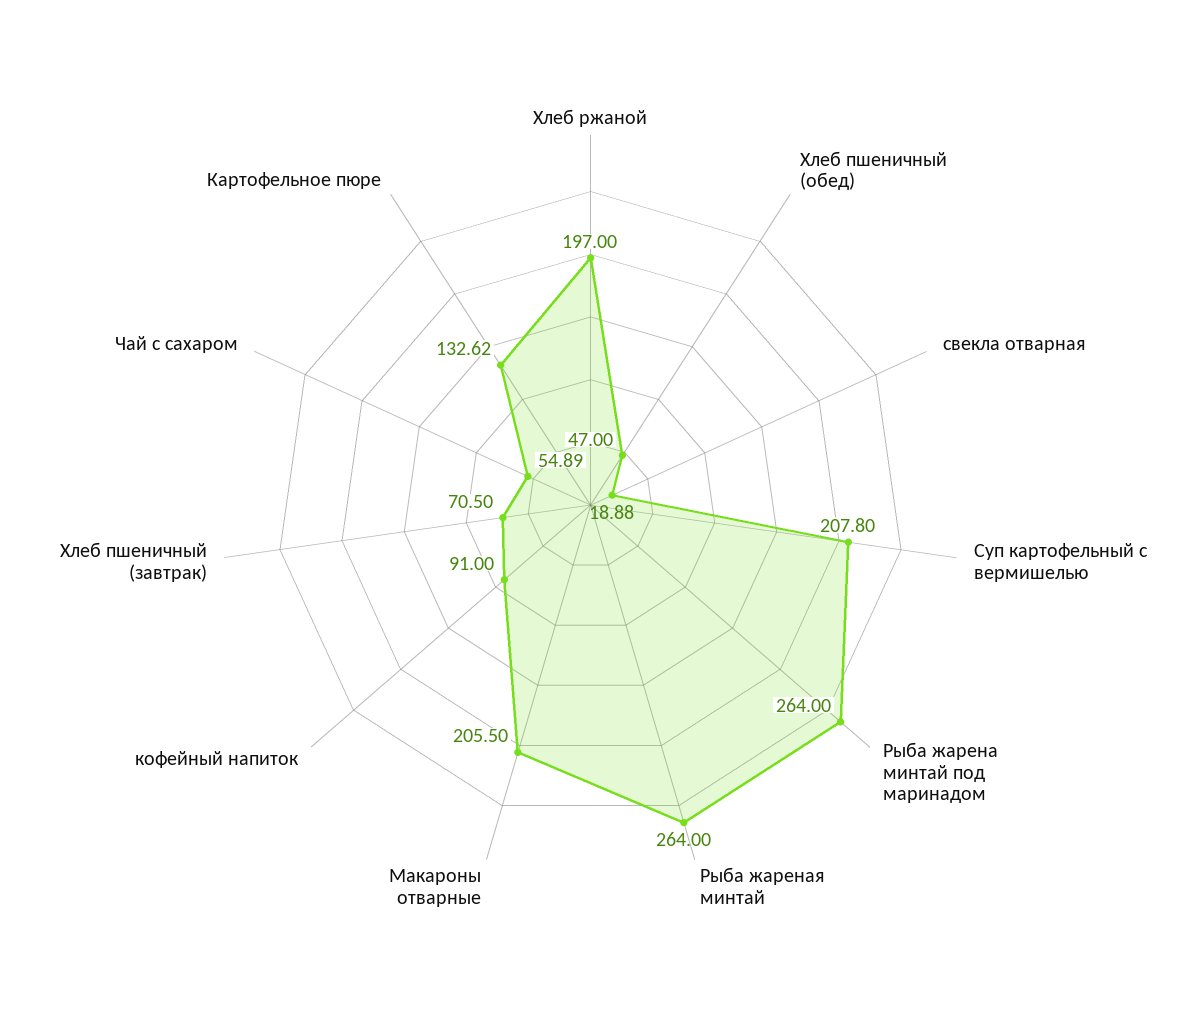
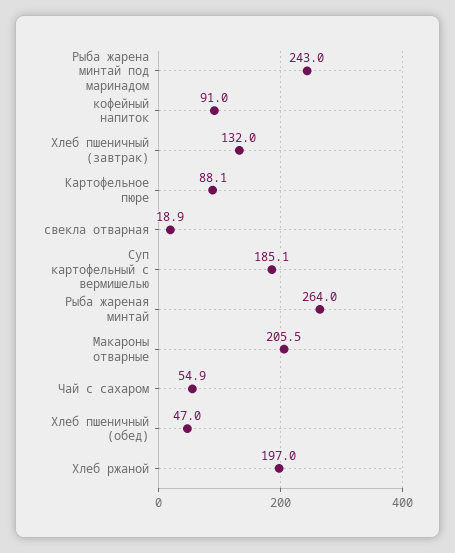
  {
    "Хлеб ржаной": 197,
    "Хлеб пшеничный (обед)": 47,
    "свекла отварная": 18.88,
-   "Суп картофельный с вермишелью": 207.8,
+   "Суп картофельный с вермишелью": 185.1,
-   "Рыба жарена минтай под маринадом": 264,
+   "Рыба жарена минтай под маринадом": 243,
    "Рыба жареная минтай": 264,
    "Макароны отварные": 205.5,
    "кофейный напиток": 91,
-   "Хлеб пшеничный (завтрак)": 70.5,
+   "Хлеб пшеничный (завтрак)": 132,
    "Чай с сахаром": 54.89,
-   "Картофельное пюре": 132.62
+   "Картофельное пюре": 88.1
  }

